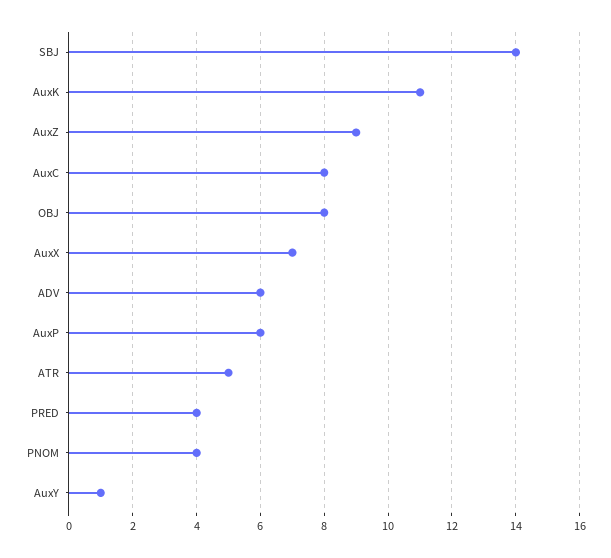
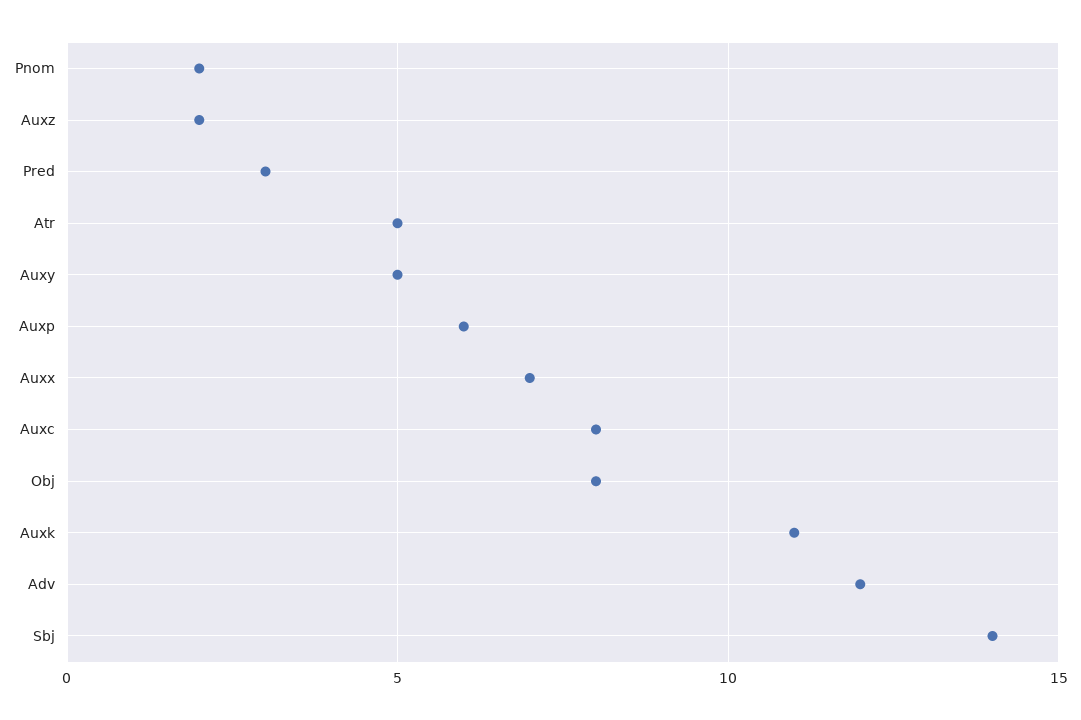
  {
    "SBJ": 14,
    "AuxK": 11,
-   "AuxZ": 9,
+   "AuxZ": 2,
    "AuxC": 8,
    "OBJ": 8,
    "AuxX": 7,
-   "ADV": 6,
+   "ADV": 12,
    "AuxP": 6,
    "ATR": 5,
-   "PRED": 4,
+   "PRED": 3,
-   "PNOM": 4,
+   "PNOM": 2,
-   "AuxY": 1
+   "AuxY": 5
  }

